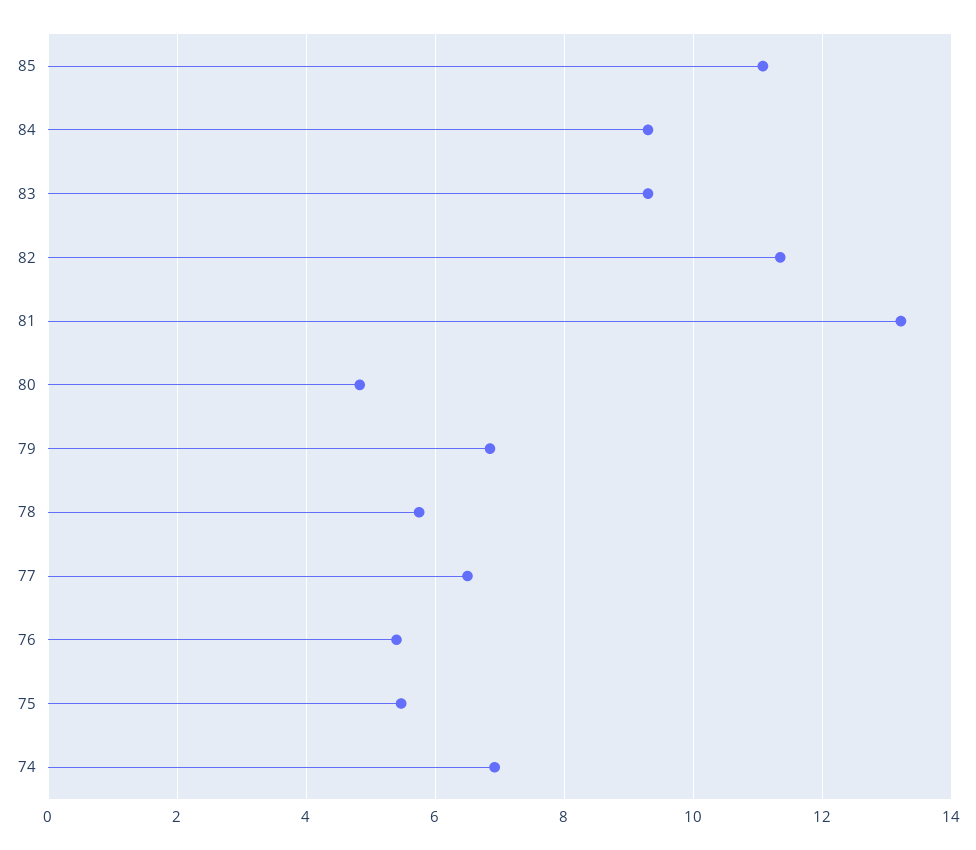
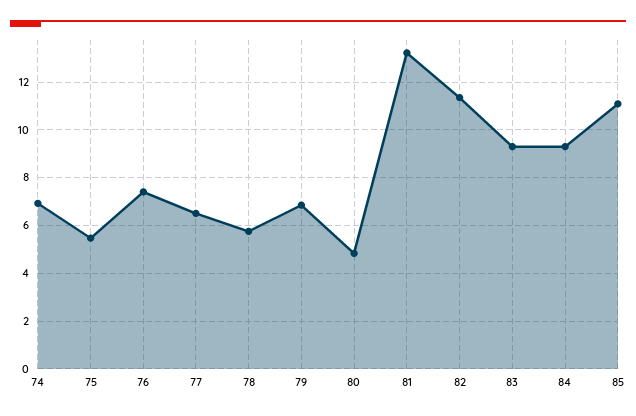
  {
    "85": 11,
    "84": 9.4,
    "83": 9.4,
    "82": 11.4,
    "81": 13.2,
    "80": 4.8,
    "79": 6.8,
    "78": 5.8,
    "77": 6.6,
-   "76": 5.4,
+   "76": 7.5,
    "75": 5.4,
    "74": 7
  }

